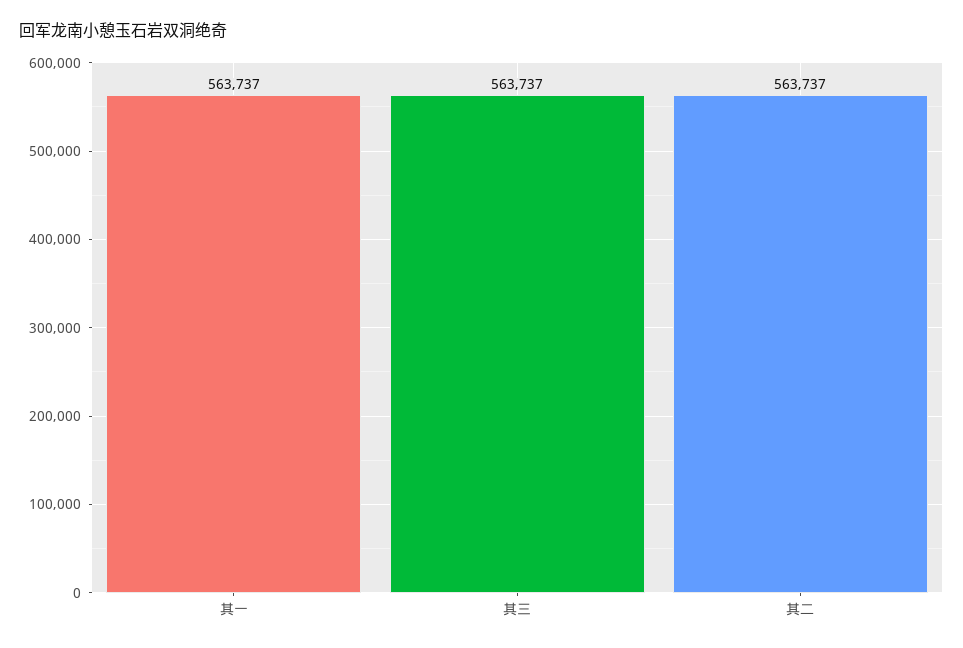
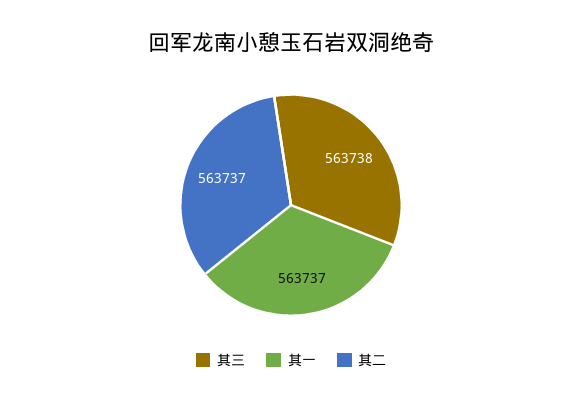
  {
    "其一": 563737,
-   "其三": 563737,
+   "其三": 563738,
    "其二": 563737
  }

